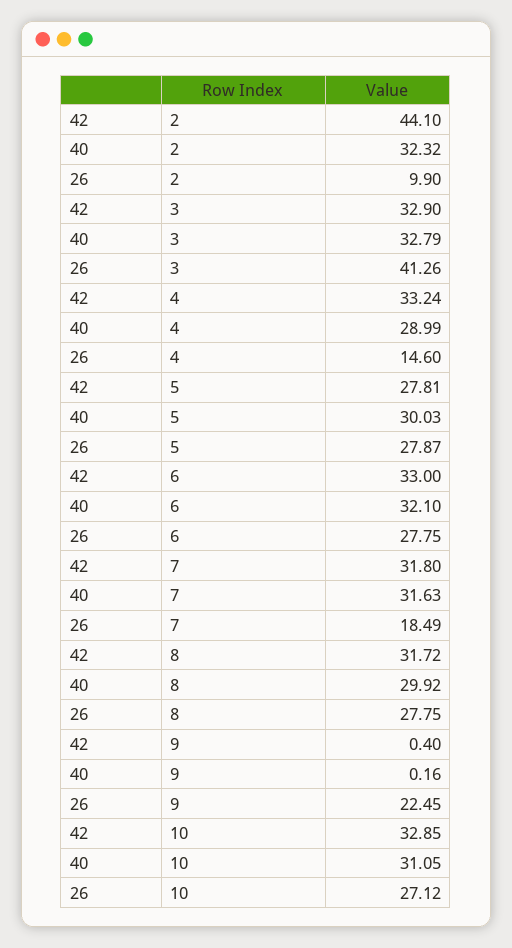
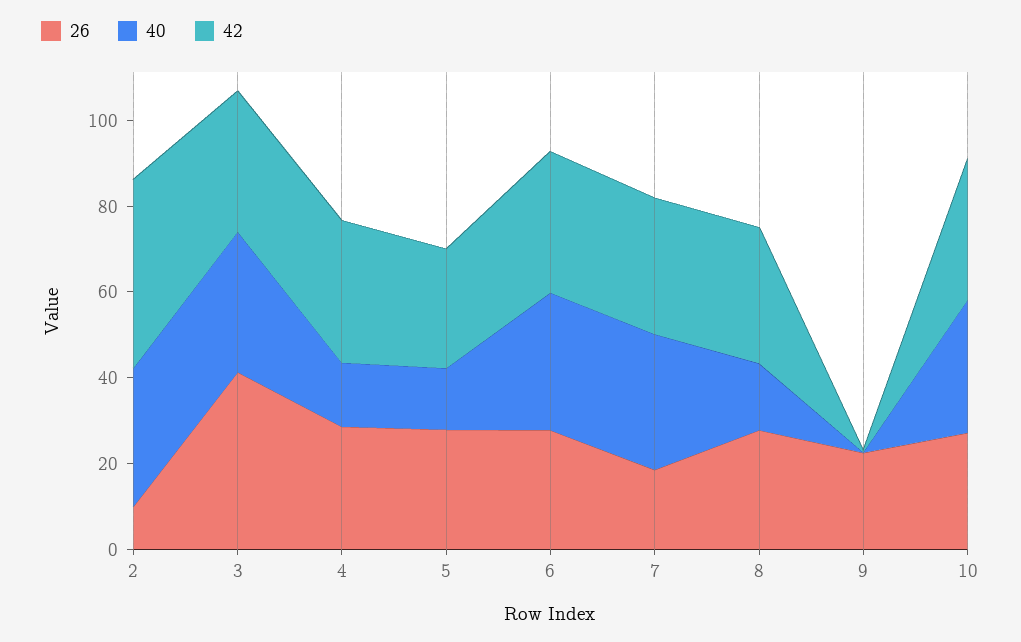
  {
    "42": {
      "2": 44.1,
      "3": 32.9,
      "4": 33.24,
      "5": 27.81,
      "6": 33,
      "7": 31.8,
      "8": 31.72,
      "9": 0.4,
      "10": 32.85
    },
    "40": {
      "2": 32.32,
      "3": 32.79,
-     "4": 28.99,
+     "4": 15,
-     "5": 30.03,
+     "5": 15,
      "6": 32.1,
      "7": 31.63,
-     "8": 29.92,
+     "8": 15,
      "9": 0.16,
      "10": 31.05
    },
    "26": {
      "2": 9.9,
      "3": 41.26,
-     "4": 14.6,
+     "4": 30,
      "5": 27.87,
      "6": 27.75,
      "7": 18.49,
      "8": 27.75,
      "9": 22.45,
      "10": 27.12
    }
  }

